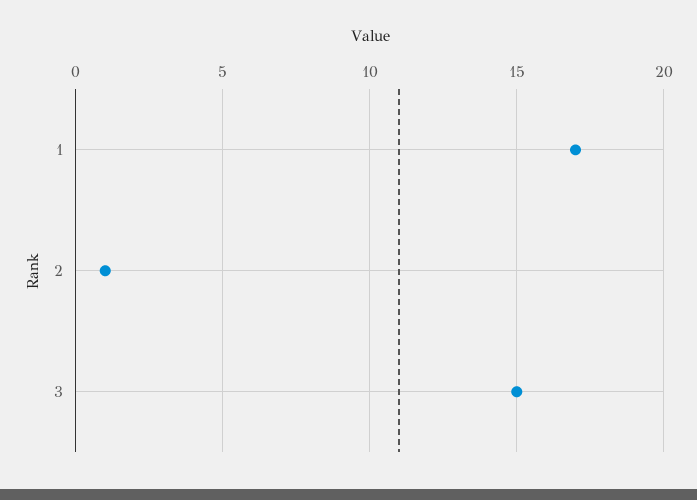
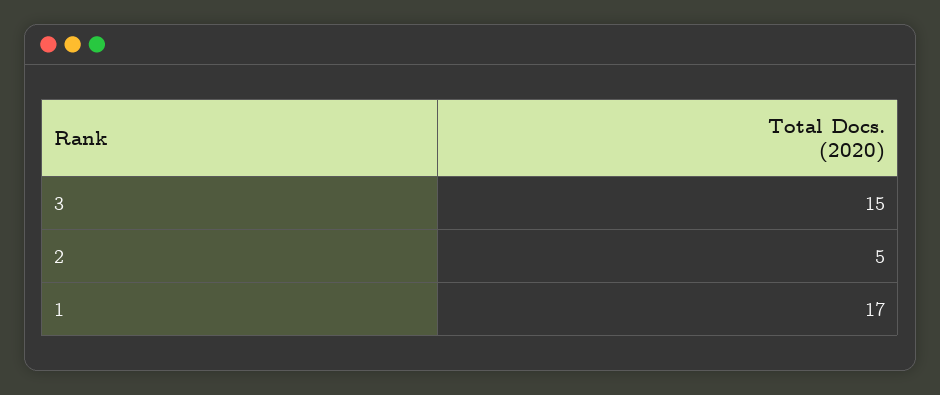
  {
    "1": 17,
-   "2": 1,
+   "2": 5,
    "3": 15
  }

